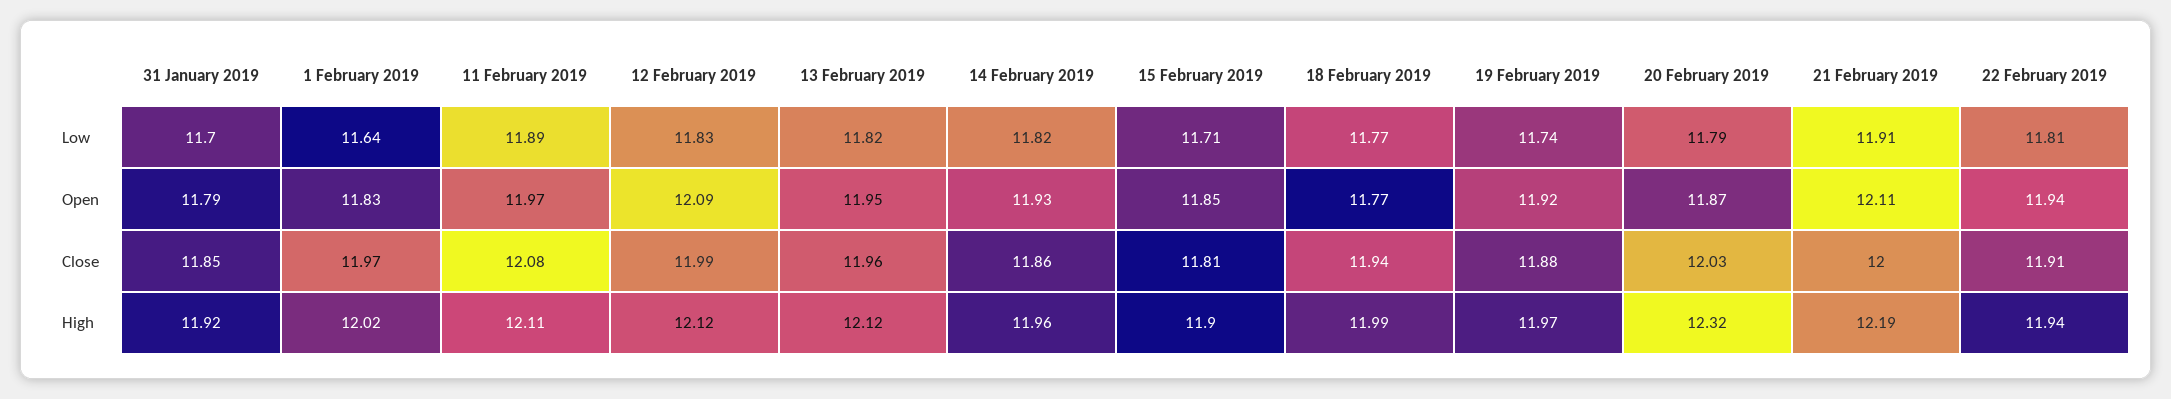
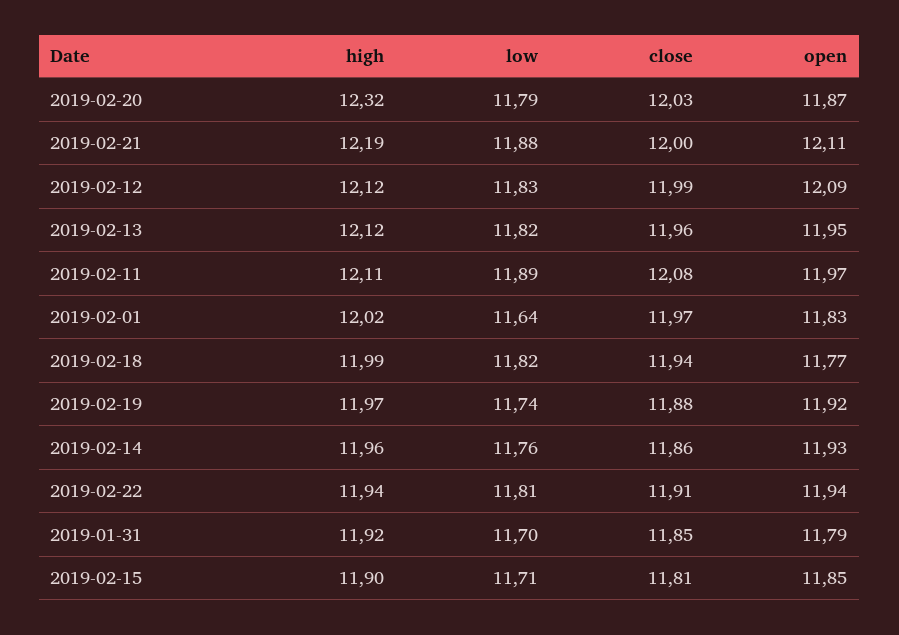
  {
    "31 January 2019": {
      "Low": 11.7,
      "Open": 11.79,
      "Close": 11.85,
      "High": 11.92
    },
    "1 February 2019": {
      "Low": 11.64,
      "Open": 11.83,
      "Close": 11.97,
      "High": 12.02
    },
    "11 February 2019": {
      "Low": 11.89,
      "Open": 11.97,
      "Close": 12.08,
      "High": 12.11
    },
    "12 February 2019": {
      "Low": 11.83,
      "Open": 12.09,
      "Close": 11.99,
      "High": 12.12
    },
    "13 February 2019": {
      "Low": 11.82,
      "Open": 11.95,
      "Close": 11.96,
      "High": 12.12
    },
    "14 February 2019": {
-     "Low": 11.82,
+     "Low": 11.76,
      "Open": 11.93,
      "Close": 11.86,
      "High": 11.96
    },
    "15 February 2019": {
      "Low": 11.71,
      "Open": 11.85,
      "Close": 11.81,
      "High": 11.9
    },
    "18 February 2019": {
-     "Low": 11.77,
+     "Low": 11.82,
      "Open": 11.77,
      "Close": 11.94,
      "High": 11.99
    },
    "19 February 2019": {
      "Low": 11.74,
      "Open": 11.92,
      "Close": 11.88,
      "High": 11.97
    },
    "20 February 2019": {
      "Low": 11.79,
      "Open": 11.87,
      "Close": 12.03,
      "High": 12.32
    },
    "21 February 2019": {
-     "Low": 11.91,
+     "Low": 11.88,
      "Open": 12.11,
      "Close": 12,
      "High": 12.19
    },
    "22 February 2019": {
      "Low": 11.81,
      "Open": 11.94,
      "Close": 11.91,
      "High": 11.94
    }
  }

